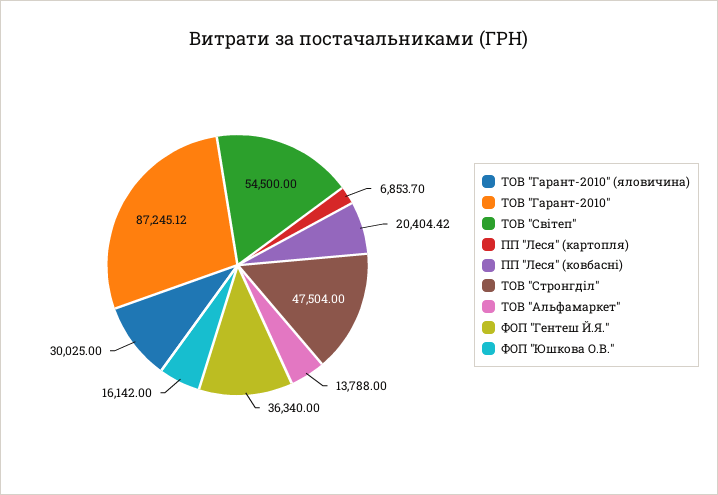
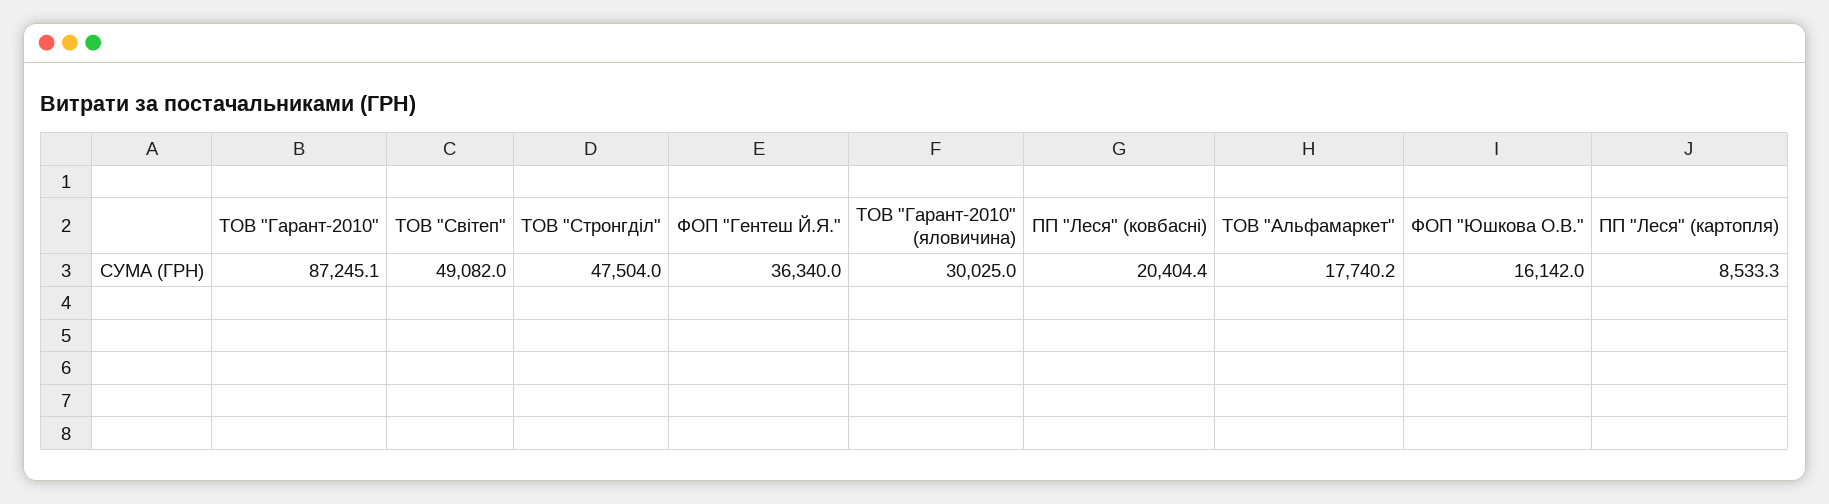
  {
    "ТОВ \"Гарант-2010\" (яловичина)": 30025,
    "ТОВ \"Гарант-2010\"": 87245.12,
-   "ТОВ \"Світеп\"": 54500,
+   "ТОВ \"Світеп\"": 49082,
-   "ПП \"Леся\" (картопля)": 6853.7,
+   "ПП \"Леся\" (картопля)": 8533.3,
    "ПП \"Леся\" (ковбасні)": 20404.42,
    "ТОВ \"Стронгділ\"": 47504,
-   "ТОВ \"Альфамаркет\"": 13788,
+   "ТОВ \"Альфамаркет\"": 17740.2,
    "ФОП \"Гентеш Й.Я.\"": 36340,
    "ФОП \"Юшкова О.В.\"": 16142
  }

